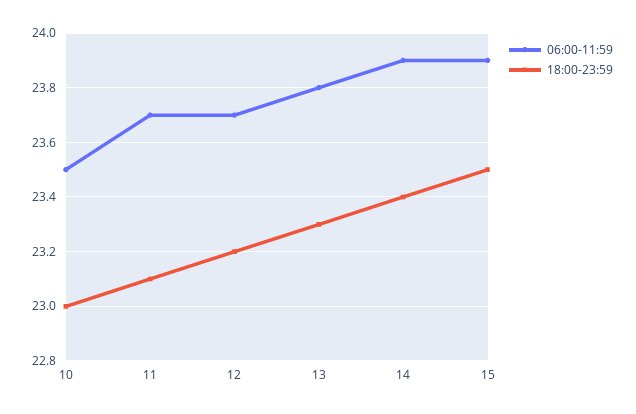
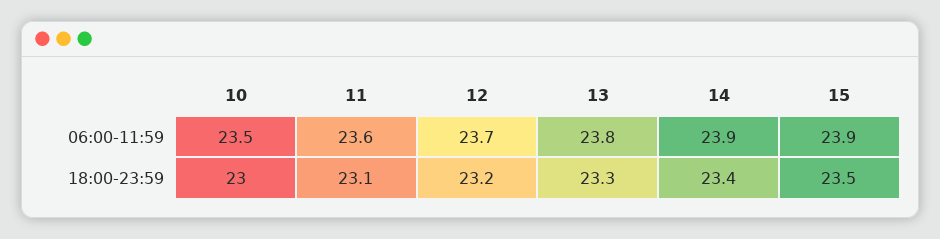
  {
    "06:00-11:59": {
      "10": 23.5,
-     "11": 23.7,
+     "11": 23.6,
      "12": 23.7,
      "13": 23.8,
      "14": 23.9,
      "15": 23.9
    },
    "18:00-23:59": {
      "10": 23,
      "11": 23.1,
      "12": 23.2,
      "13": 23.3,
      "14": 23.4,
      "15": 23.5
    }
  }

